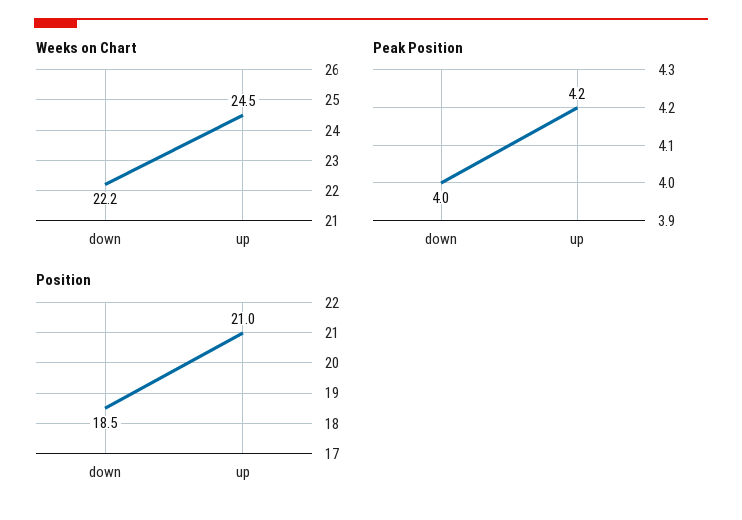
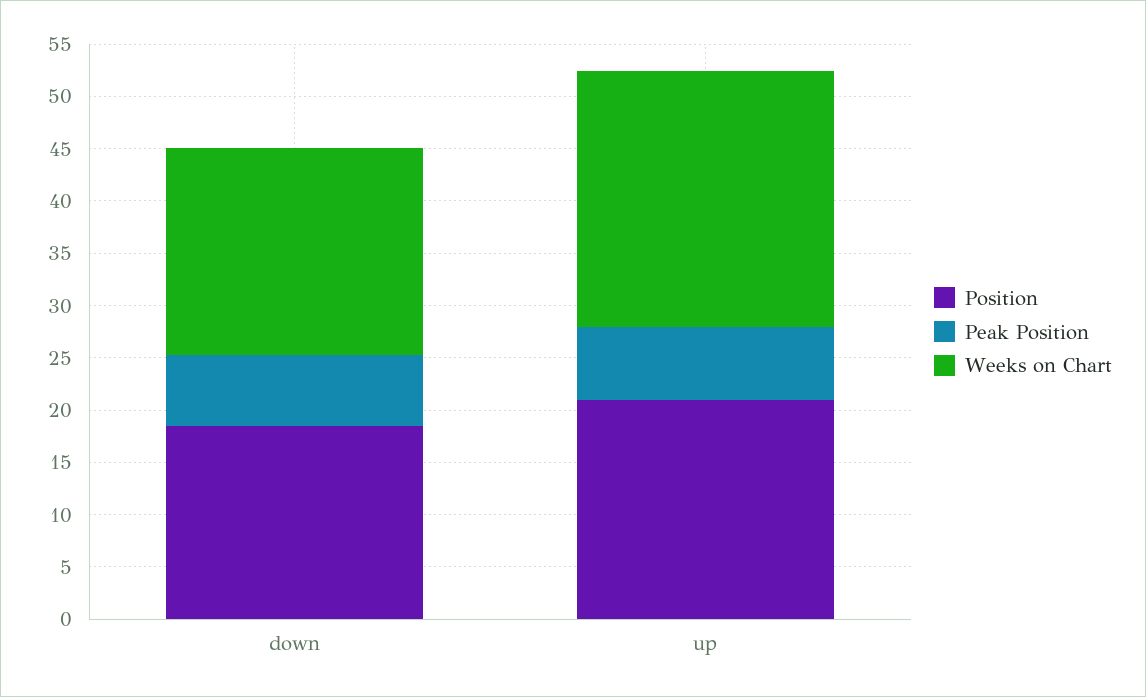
  {
    "Weeks on Chart": {
-     "down": 22.2,
+     "down": 20,
      "up": 24.5
    },
    "Peak Position": {
-     "down": 4,
+     "down": 7,
-     "up": 4.2
+     "up": 7
    },
    "Position": {
      "down": 18.5,
      "up": 21
    }
  }

